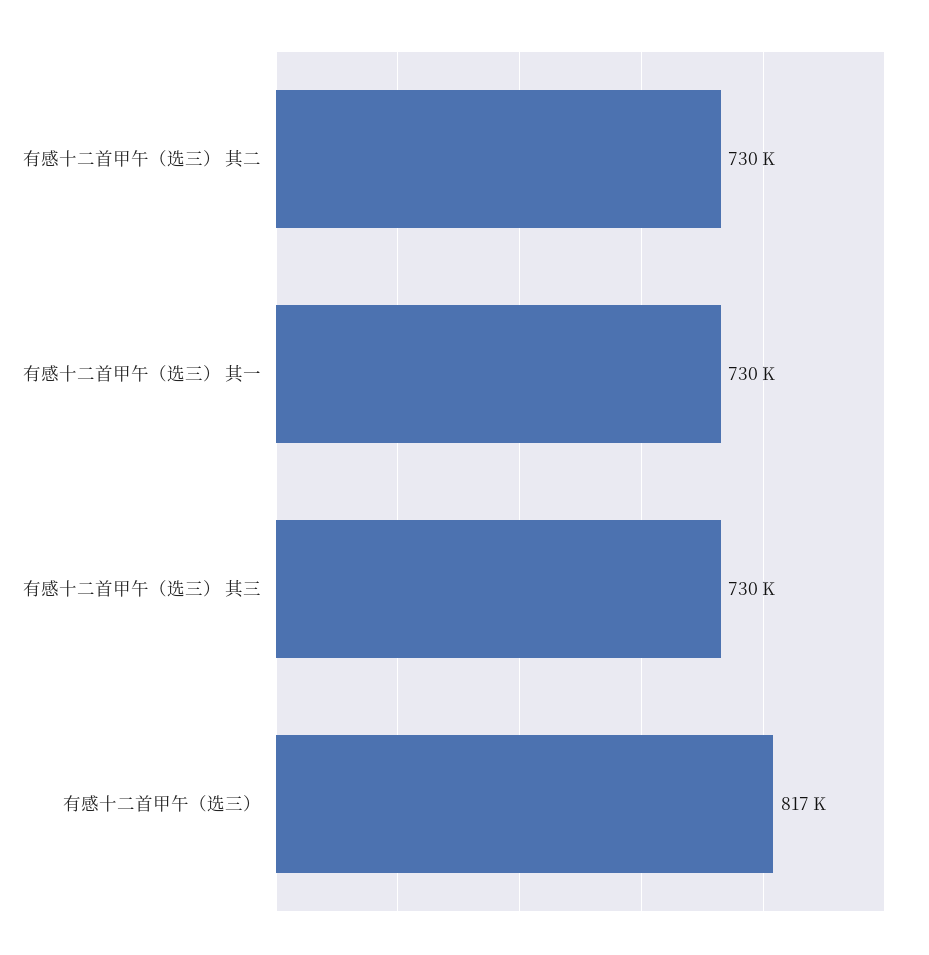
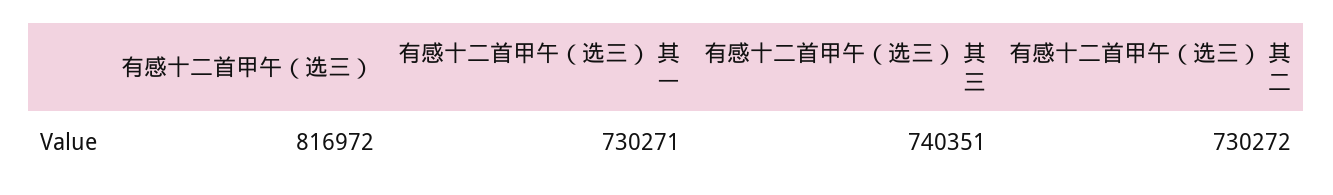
  {
    "有感十二首甲午（选三） 其二": 730272,
    "有感十二首甲午（选三） 其一": 730271,
-   "有感十二首甲午（选三） 其三": 730000,
+   "有感十二首甲午（选三） 其三": 740351,
    "有感十二首甲午（选三）": 816972
  }

